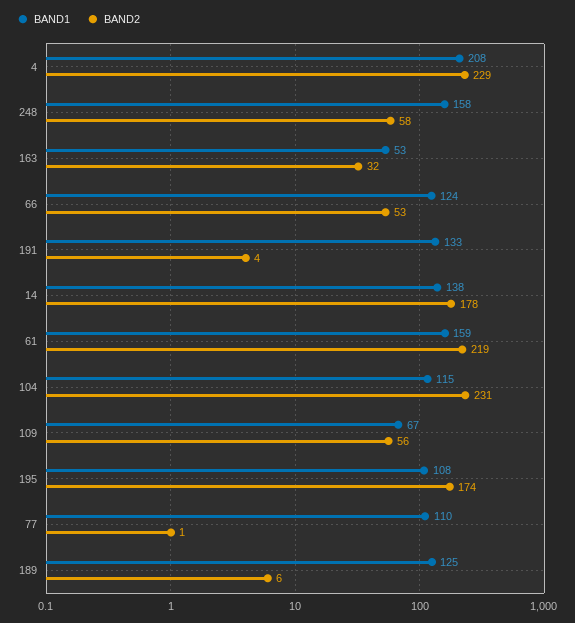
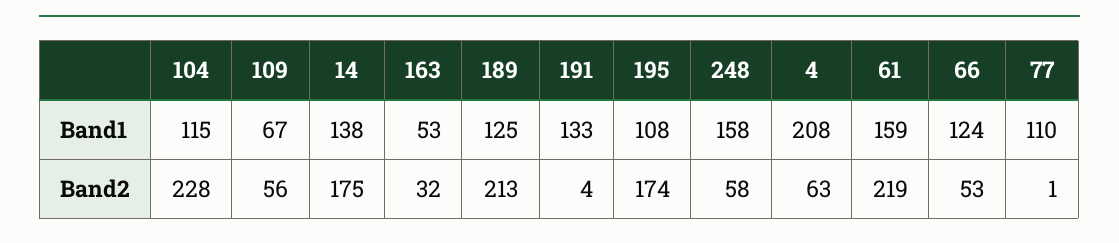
  {
    "BAND1": {
      "4": 208,
      "248": 158,
      "163": 53,
      "66": 124,
      "191": 133,
      "14": 138,
      "61": 159,
      "104": 115,
      "109": 67,
      "195": 108,
      "77": 110,
      "189": 125
    },
    "BAND2": {
-     "4": 229,
+     "4": 63,
      "248": 58,
      "163": 32,
      "66": 53,
      "191": 4,
-     "14": 178,
+     "14": 175,
      "61": 219,
-     "104": 231,
+     "104": 228,
      "109": 56,
      "195": 174,
      "77": 1,
-     "189": 6
+     "189": 213
    }
  }

